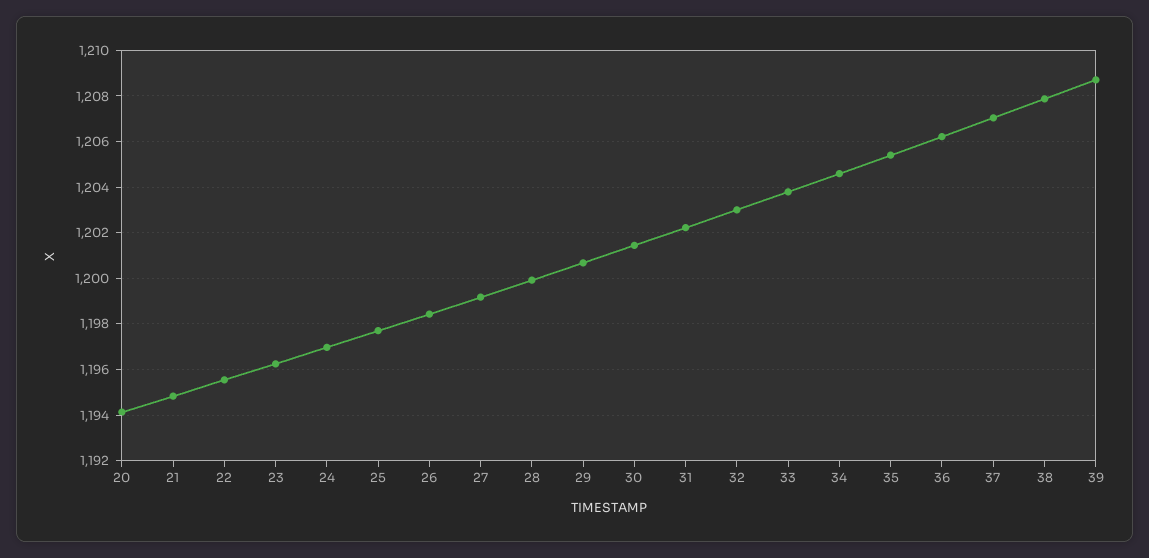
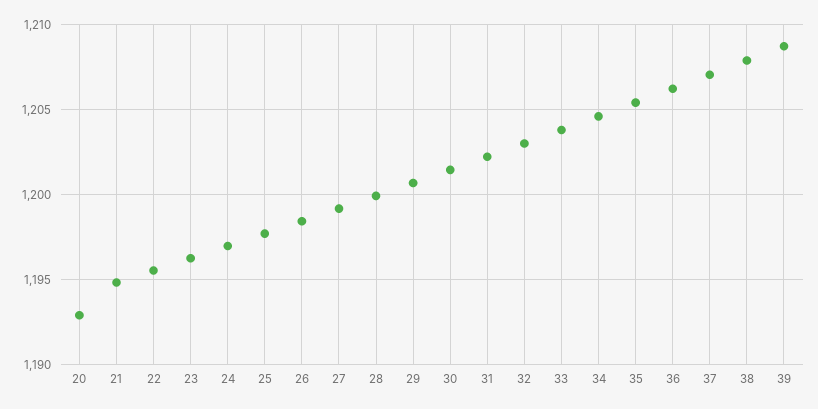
  {
-   "20": 1194,
+   "20": 1193,
    "21": 1195,
    "22": 1195.5,
    "23": 1196.5,
    "24": 1197,
    "25": 1197.5,
    "26": 1198.5,
    "27": 1199,
    "28": 1200,
    "29": 1200.5,
    "30": 1201.5,
    "31": 1202,
    "32": 1203,
    "33": 1204,
    "34": 1204.5,
    "35": 1205.5,
    "36": 1206,
    "37": 1207,
    "38": 1208,
    "39": 1208.5
  }

